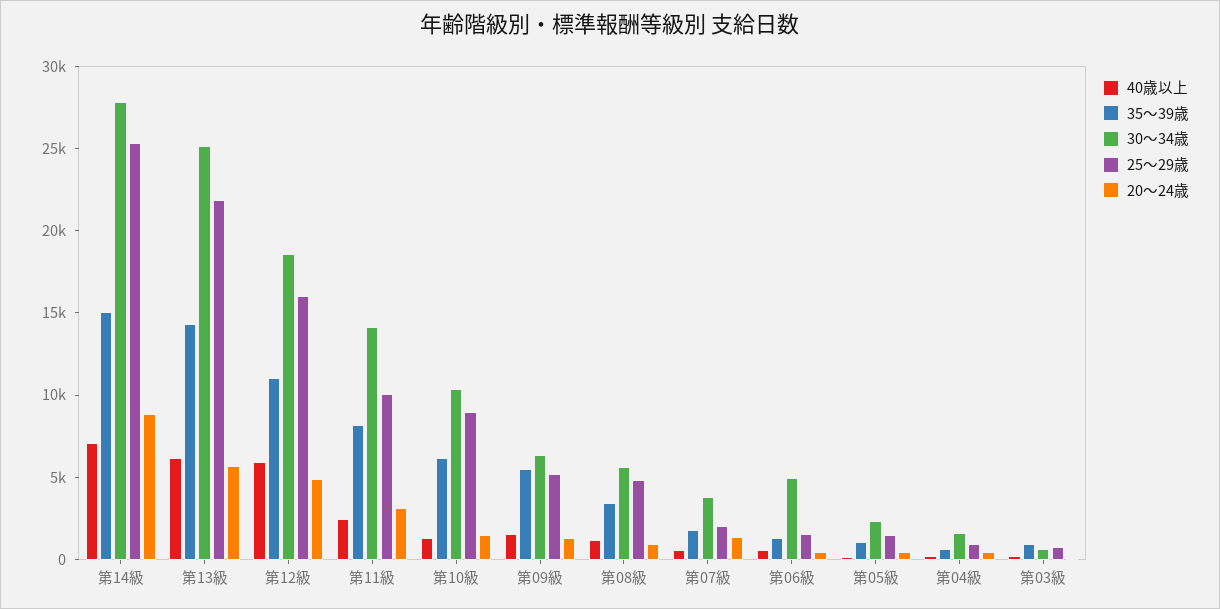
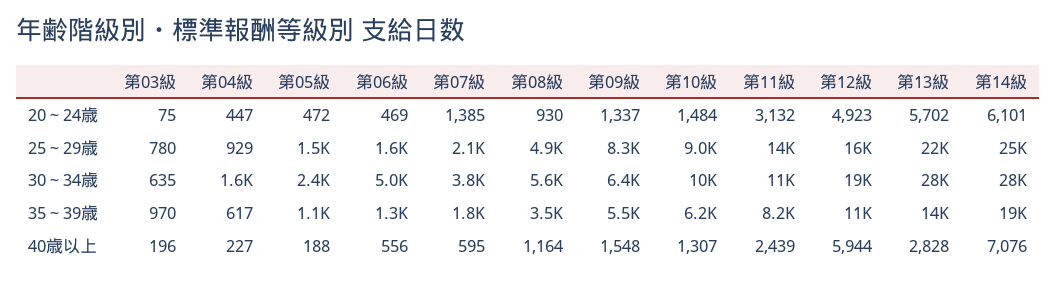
  {
    "40歳以上": {
      "第14級": 7076,
-     "第13級": 6000,
+     "第13級": 2828,
      "第12級": 5944,
      "第11級": 2439,
      "第10級": 1307,
      "第09級": 1548,
      "第08級": 1164,
      "第07級": 595,
      "第06級": 556,
      "第05級": 188,
      "第04級": 227,
      "第03級": 196
    },
    "35～39歳": {
-     "第14級": 15000,
+     "第14級": 19000,
      "第13級": 14000,
      "第12級": 11000,
      "第11級": 8200,
      "第10級": 6200,
      "第09級": 5500,
      "第08級": 3500,
      "第07級": 1800,
      "第06級": 1300,
      "第05級": 1100,
      "第04級": 617,
      "第03級": 970
    },
    "30～34歳": {
      "第14級": 28000,
-     "第13級": 25000,
+     "第13級": 28000,
      "第12級": 19000,
-     "第11級": 14000,
+     "第11級": 11000,
      "第10級": 10000,
      "第09級": 6400,
      "第08級": 5600,
      "第07級": 3800,
      "第06級": 5000,
      "第05級": 2400,
      "第04級": 1600,
      "第03級": 635
    },
    "25～29歳": {
      "第14級": 25000,
      "第13級": 22000,
      "第12級": 16000,
-     "第11級": 10000,
+     "第11級": 14000,
      "第10級": 9000,
-     "第09級": 5000,
+     "第09級": 8300,
      "第08級": 4900,
      "第07級": 2100,
      "第06級": 1600,
      "第05級": 1500,
      "第04級": 929,
      "第03級": 780
    },
    "20～24歳": {
-     "第14級": 9000,
+     "第14級": 6101,
      "第13級": 5702,
      "第12級": 4923,
      "第11級": 3132,
      "第10級": 1484,
      "第09級": 1337,
      "第08級": 930,
      "第07級": 1385,
      "第06級": 469,
      "第05級": 472,
      "第04級": 447,
      "第03級": 75
    }
  }

